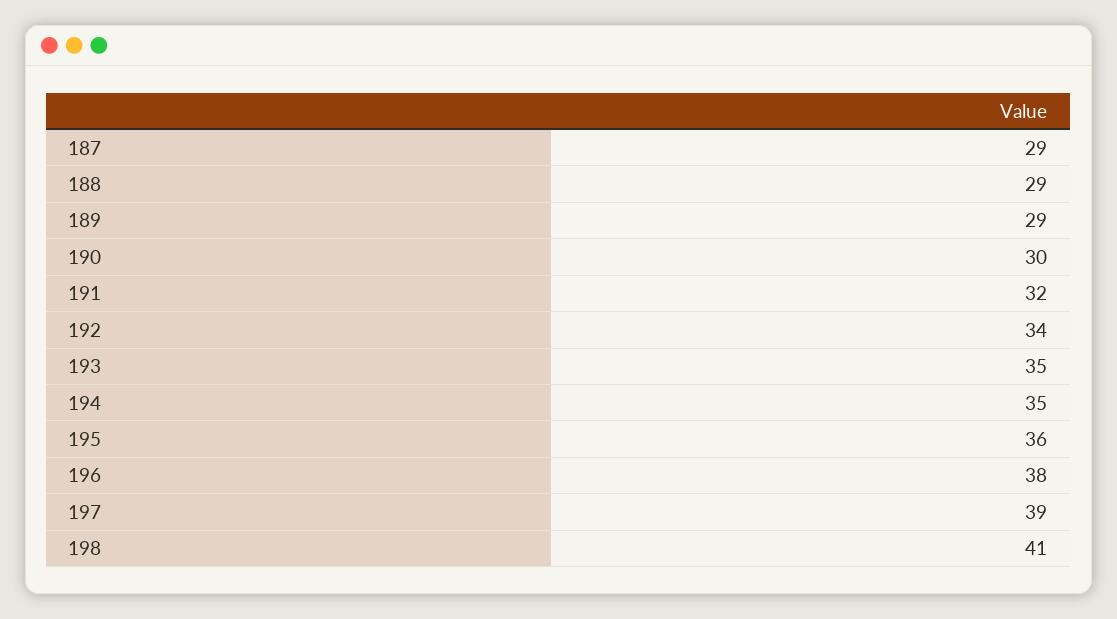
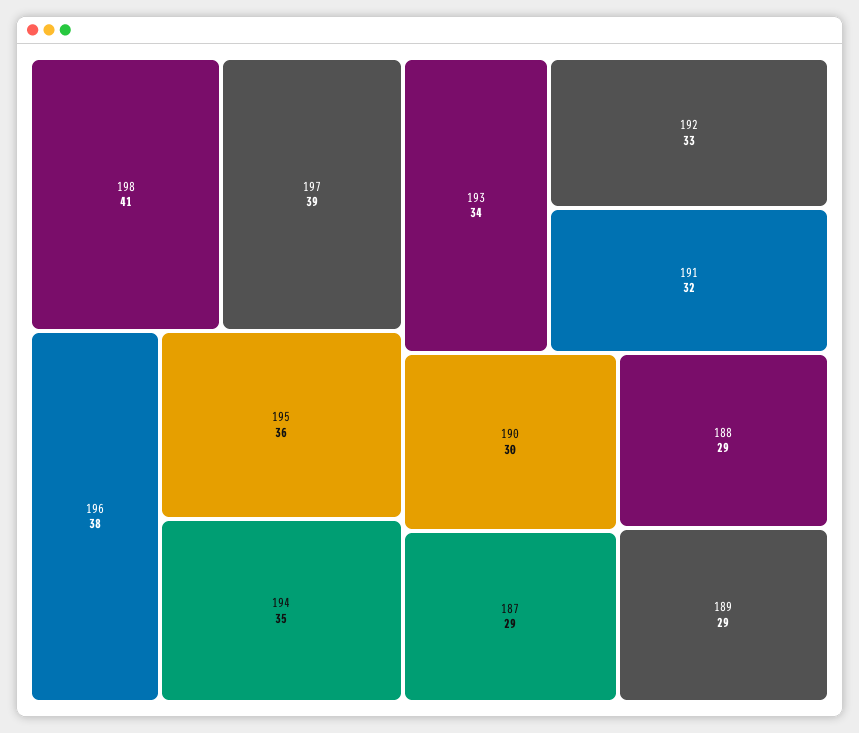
  {
    "187": 29,
    "188": 29,
    "189": 29,
    "190": 30,
    "191": 32,
-   "192": 34,
+   "192": 33,
-   "193": 35,
+   "193": 34,
    "194": 35,
    "195": 36,
    "196": 38,
    "197": 39,
    "198": 41
  }

